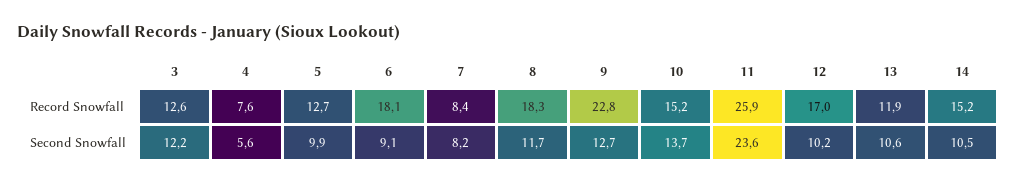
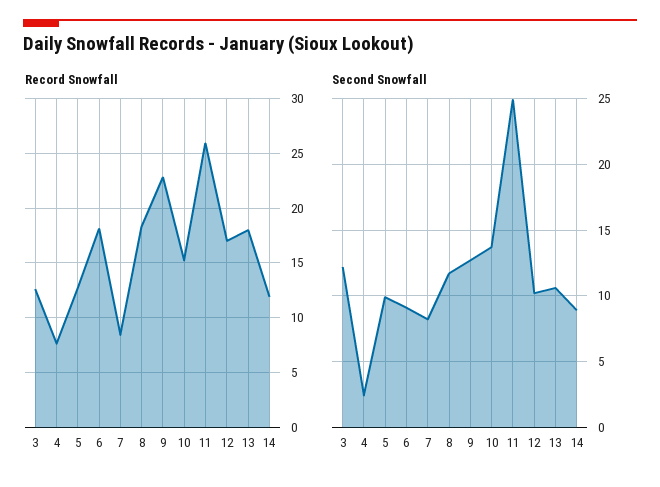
  {
    "Record Snowfall": {
      "3": 12.6,
      "4": 7.6,
      "5": 12.7,
      "6": 18.1,
      "7": 8.4,
      "8": 18.3,
      "9": 22.8,
      "10": 15.2,
      "11": 25.9,
      "12": 17,
-     "13": 11.9,
+     "13": 18,
-     "14": 15.2
+     "14": 12
    },
    "Second Snowfall": {
      "3": 12.2,
-     "4": 5.6,
+     "4": 2.5,
      "5": 9.9,
      "6": 9.1,
      "7": 8.2,
      "8": 11.7,
      "9": 12.7,
      "10": 13.7,
-     "11": 23.6,
+     "11": 25,
      "12": 10.2,
      "13": 10.6,
-     "14": 10.5
+     "14": 9
    }
  }

